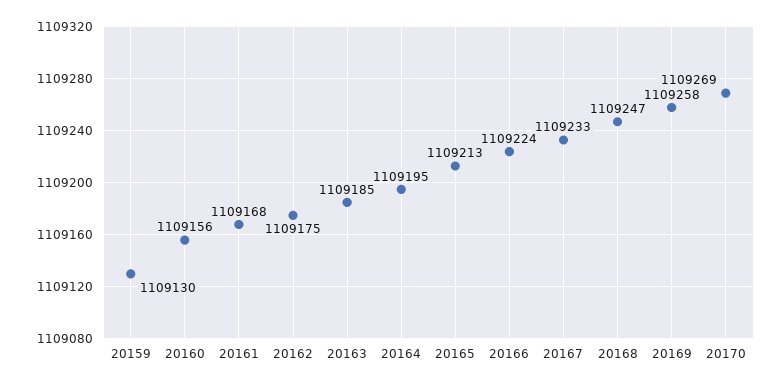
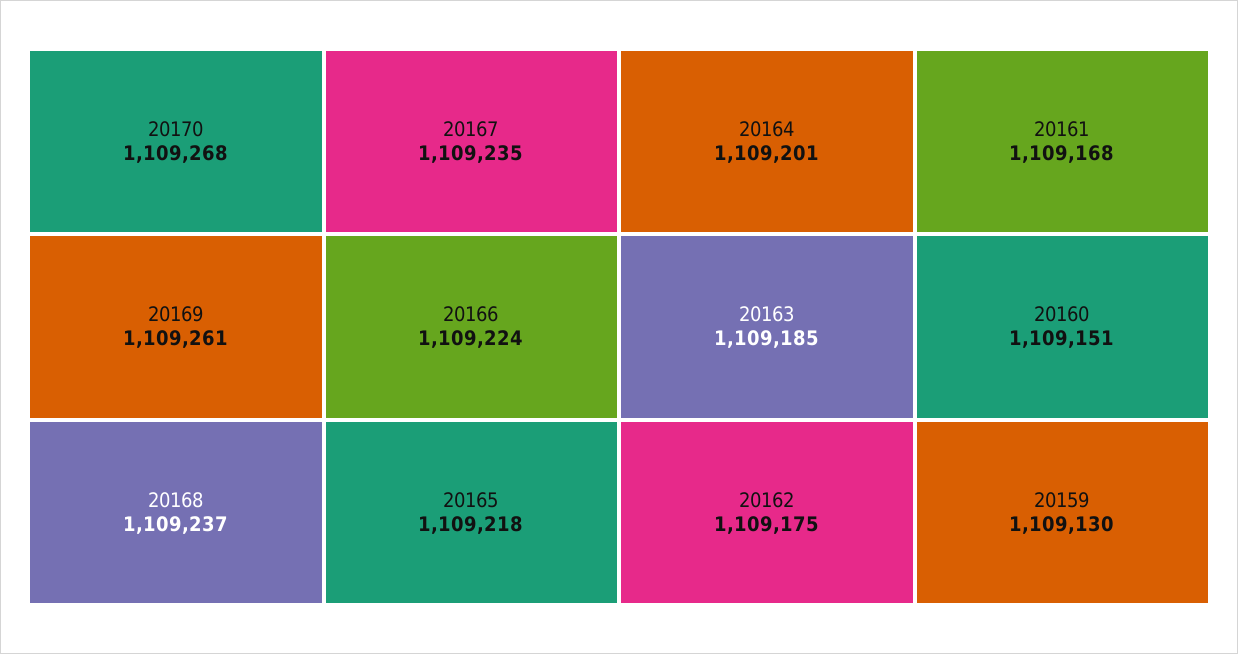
  {
    "20159": 1109130,
-   "20160": 1109156,
+   "20160": 1109151,
    "20161": 1109168,
    "20162": 1109175,
    "20163": 1109185,
-   "20164": 1109195,
+   "20164": 1109201,
-   "20165": 1109213,
+   "20165": 1109218,
    "20166": 1109224,
-   "20167": 1109233,
+   "20167": 1109235,
-   "20168": 1109247,
+   "20168": 1109237,
-   "20169": 1109258,
+   "20169": 1109261,
-   "20170": 1109269
+   "20170": 1109268
  }

